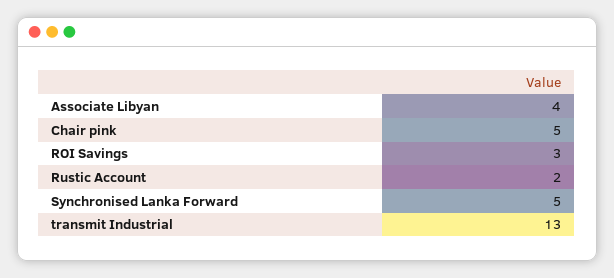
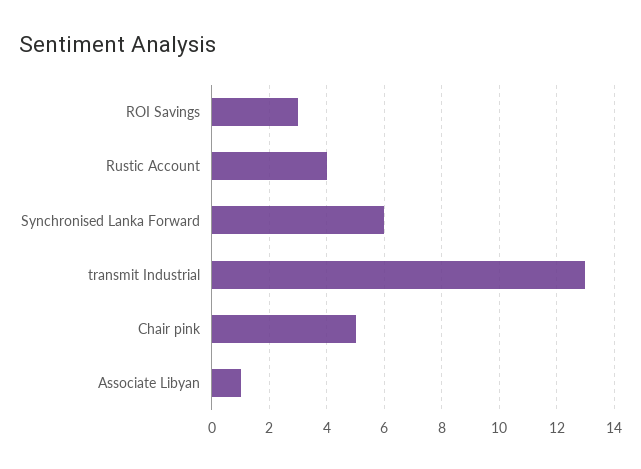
  {
-   "Associate Libyan": 4,
+   "Associate Libyan": 1,
    "Chair pink": 5,
    "ROI Savings": 3,
-   "Rustic Account": 2,
+   "Rustic Account": 4,
-   "Synchronised Lanka Forward": 5,
+   "Synchronised Lanka Forward": 6,
    "transmit Industrial": 13
  }

